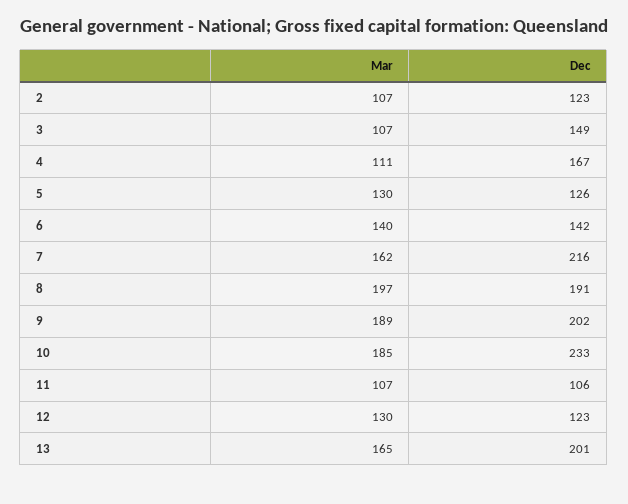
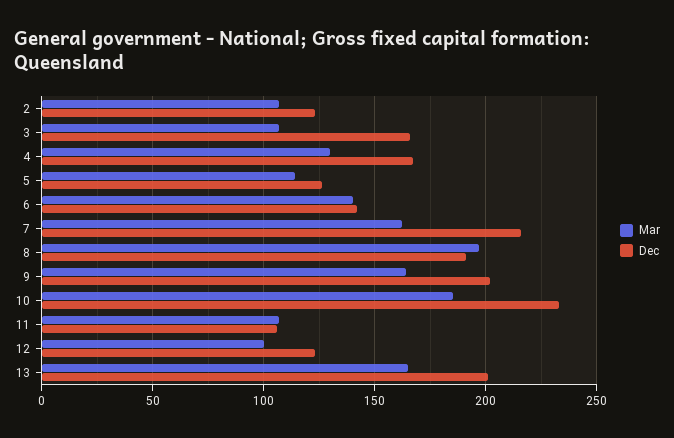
  {
    "Mar": {
      "2": 107,
      "3": 107,
-     "4": 111,
+     "4": 130,
-     "5": 130,
+     "5": 115,
      "6": 140,
      "7": 162,
      "8": 197,
-     "9": 189,
+     "9": 165,
      "10": 185,
      "11": 107,
-     "12": 130,
+     "12": 100,
      "13": 165
    },
    "Dec": {
      "2": 123,
-     "3": 149,
+     "3": 165,
      "4": 167,
      "5": 126,
      "6": 142,
      "7": 216,
      "8": 191,
      "9": 202,
      "10": 233,
      "11": 106,
      "12": 123,
      "13": 201
    }
  }

